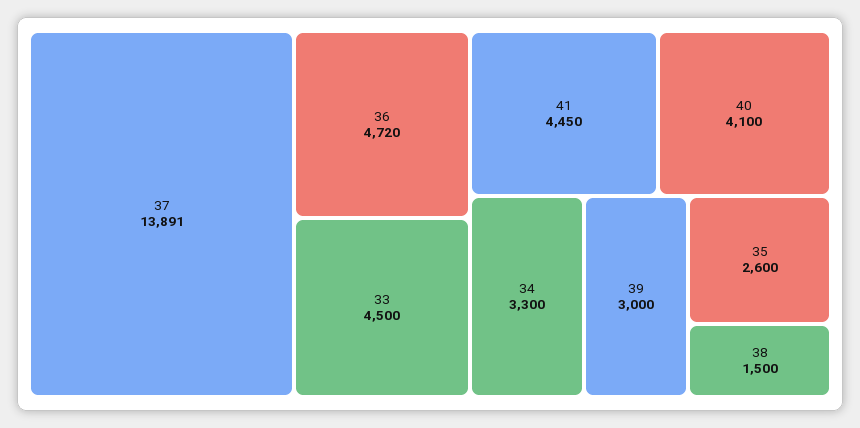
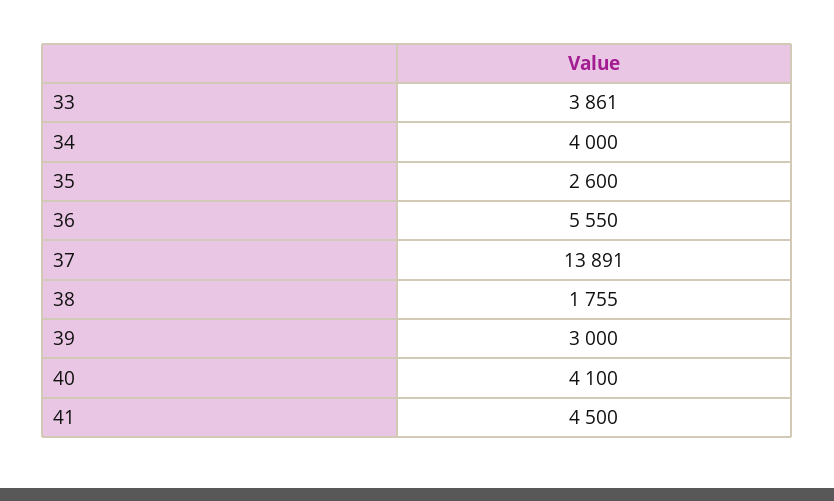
  {
    "37": 13891,
-   "36": 4720,
+   "36": 5550,
-   "33": 4500,
+   "33": 3861,
-   "41": 4450,
+   "41": 4500,
    "40": 4100,
-   "34": 3300,
+   "34": 4000,
    "39": 3000,
    "35": 2600,
-   "38": 1500
+   "38": 1755
  }

